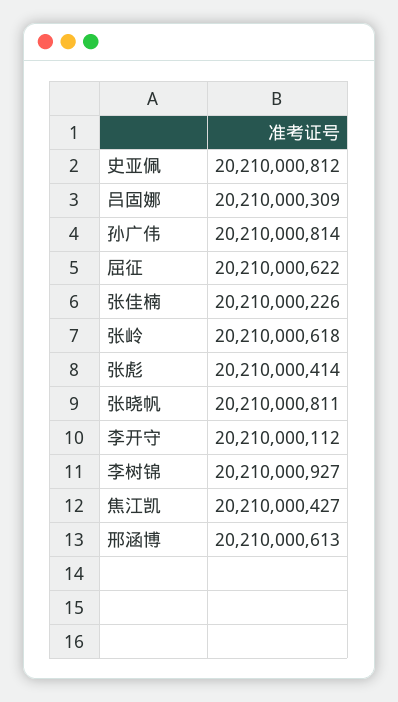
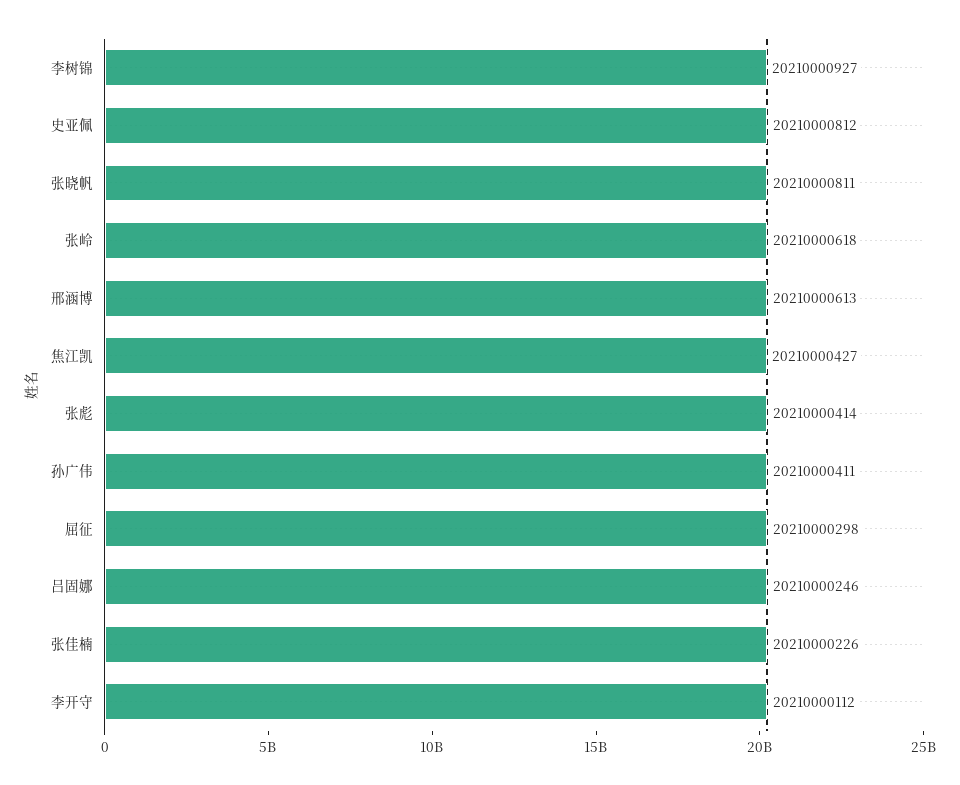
  {
    "史亚佩": 20210000812,
-   "吕固娜": 20210000309,
+   "吕固娜": 20210000246,
-   "孙广伟": 20210000814,
+   "孙广伟": 20210000411,
-   "屈征": 20210000622,
+   "屈征": 20210000298,
    "张佳楠": 20210000226,
    "张岭": 20210000618,
    "张彪": 20210000414,
    "张晓帆": 20210000811,
    "李开守": 20210000112,
    "李树锦": 20210000927,
    "焦江凯": 20210000427,
    "邢涵博": 20210000613
  }

